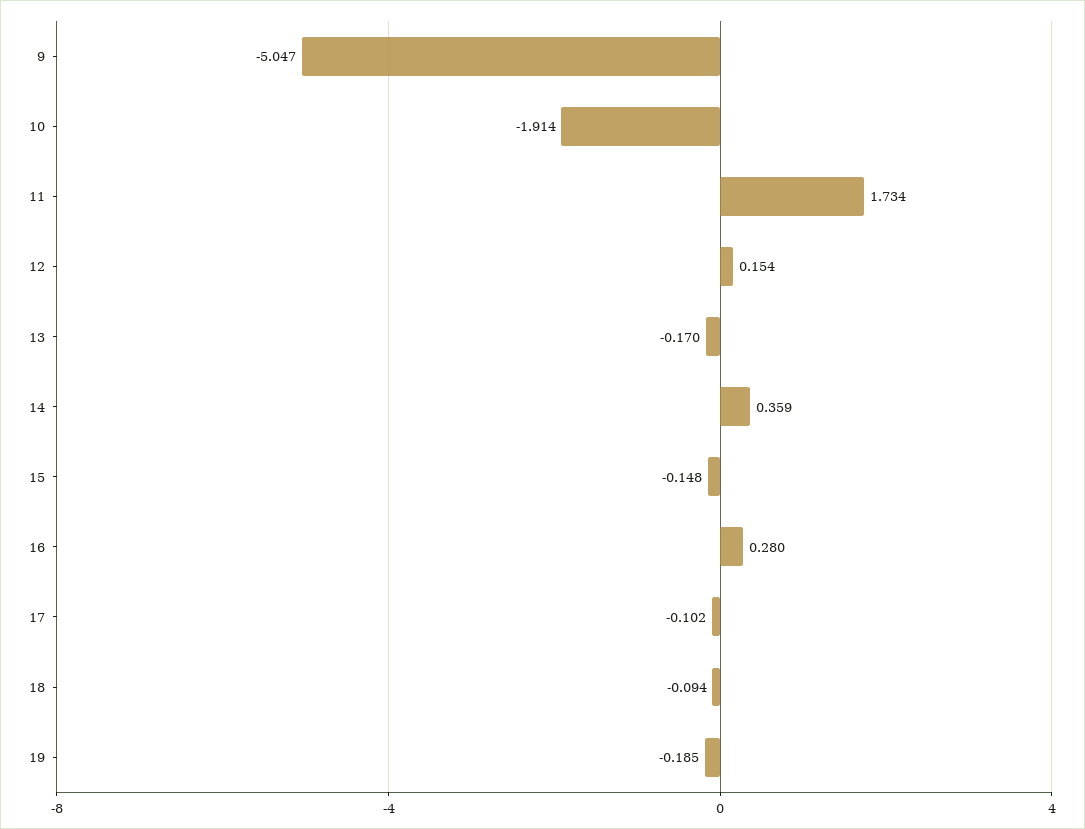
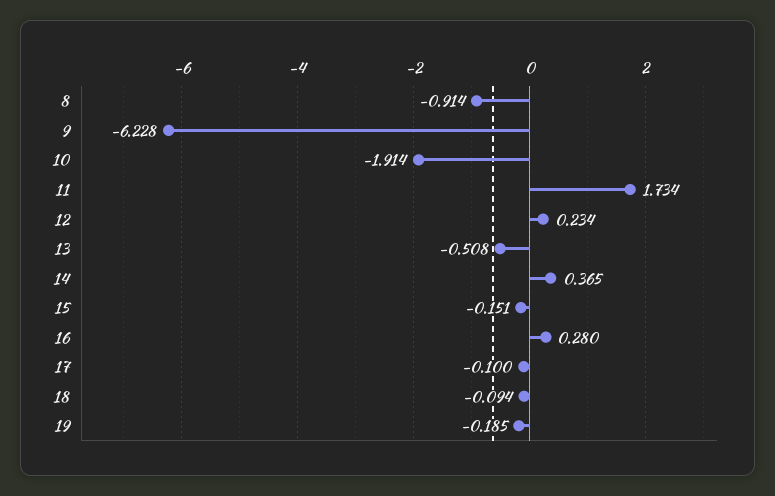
  {
-   "9": -5.047,
+   "9": -6.228,
    "10": -1.914,
    "11": 1.734,
-   "12": 0.154,
+   "12": 0.234,
-   "13": -0.17,
+   "13": -0.508,
-   "14": 0.359,
+   "14": 0.365,
-   "15": -0.148,
+   "15": -0.151,
    "16": 0.28,
-   "17": -0.102,
+   "17": -0.1,
    "18": -0.094,
-   "19": -0.185
+   "19": -0.185,
+   "8": -0.914
  }

